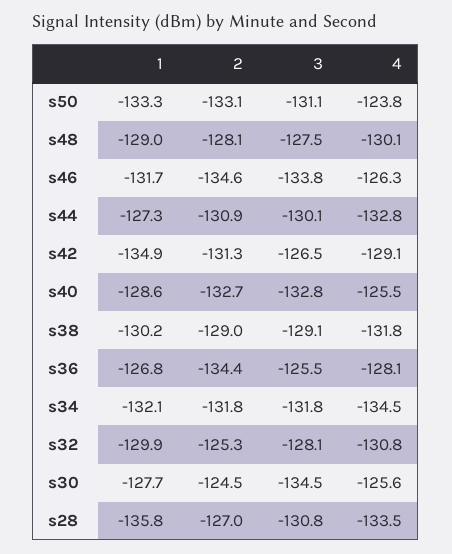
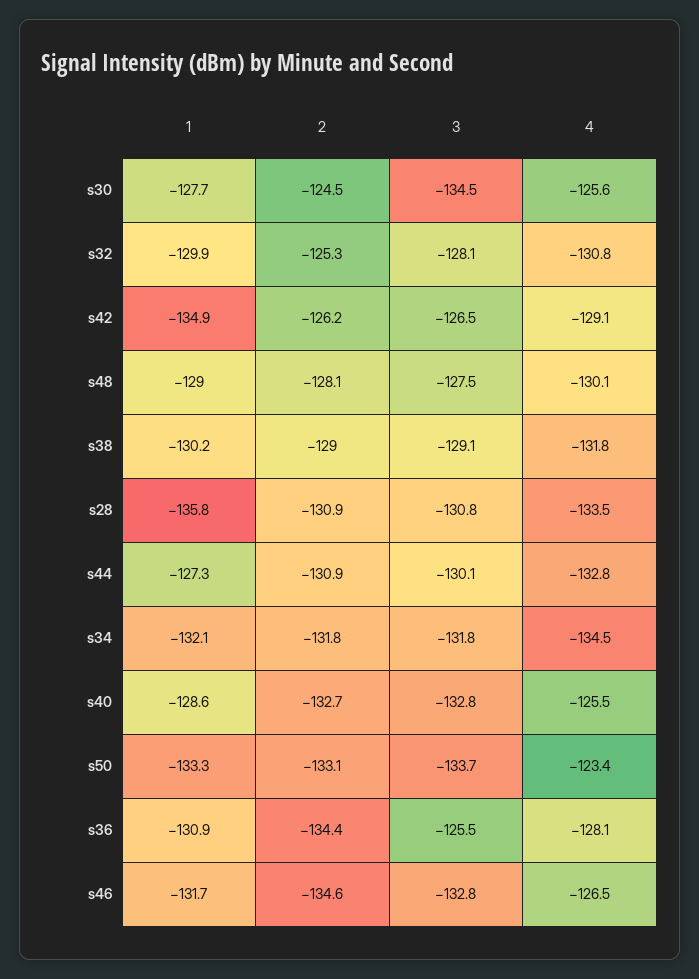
  {
    "1": {
      "s50": -133.3,
      "s48": -129,
      "s46": -131.7,
      "s44": -127.3,
      "s42": -134.9,
      "s40": -128.6,
      "s38": -130.2,
-     "s36": -126.8,
+     "s36": -130.9,
      "s34": -132.1,
      "s32": -129.9,
      "s30": -127.7,
      "s28": -135.8
    },
    "2": {
      "s50": -133.1,
      "s48": -128.1,
      "s46": -134.6,
      "s44": -130.9,
-     "s42": -131.3,
+     "s42": -126.2,
      "s40": -132.7,
      "s38": -129,
      "s36": -134.4,
      "s34": -131.8,
      "s32": -125.3,
      "s30": -124.5,
-     "s28": -127
+     "s28": -130.9
    },
    "3": {
-     "s50": -131.1,
+     "s50": -133.7,
      "s48": -127.5,
-     "s46": -133.8,
+     "s46": -132.8,
      "s44": -130.1,
      "s42": -126.5,
      "s40": -132.8,
      "s38": -129.1,
      "s36": -125.5,
      "s34": -131.8,
      "s32": -128.1,
      "s30": -134.5,
      "s28": -130.8
    },
    "4": {
-     "s50": -123.8,
+     "s50": -123.4,
      "s48": -130.1,
-     "s46": -126.3,
+     "s46": -126.5,
      "s44": -132.8,
      "s42": -129.1,
      "s40": -125.5,
      "s38": -131.8,
      "s36": -128.1,
      "s34": -134.5,
      "s32": -130.8,
      "s30": -125.6,
      "s28": -133.5
    }
  }

